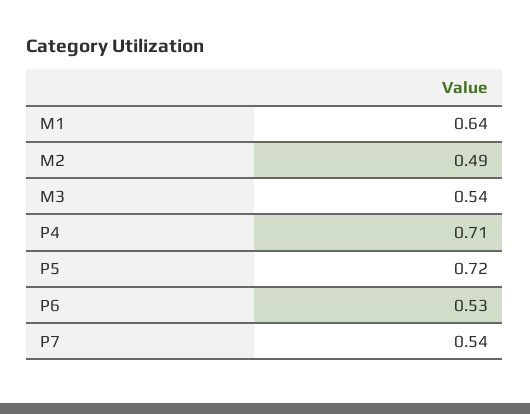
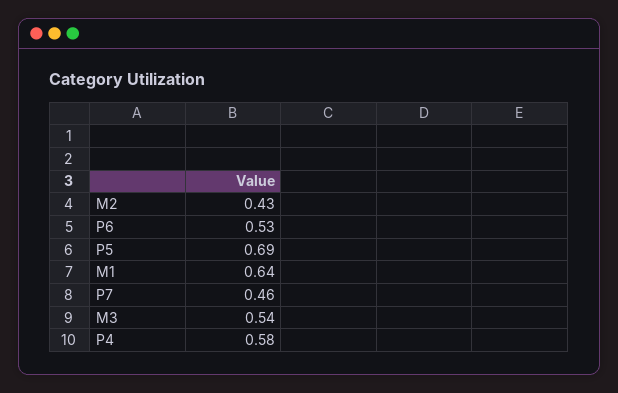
  {
    "M1": 0.64,
-   "M2": 0.49,
+   "M2": 0.43,
    "M3": 0.54,
-   "P4": 0.71,
+   "P4": 0.58,
-   "P5": 0.72,
+   "P5": 0.69,
    "P6": 0.53,
-   "P7": 0.54
+   "P7": 0.46
  }

